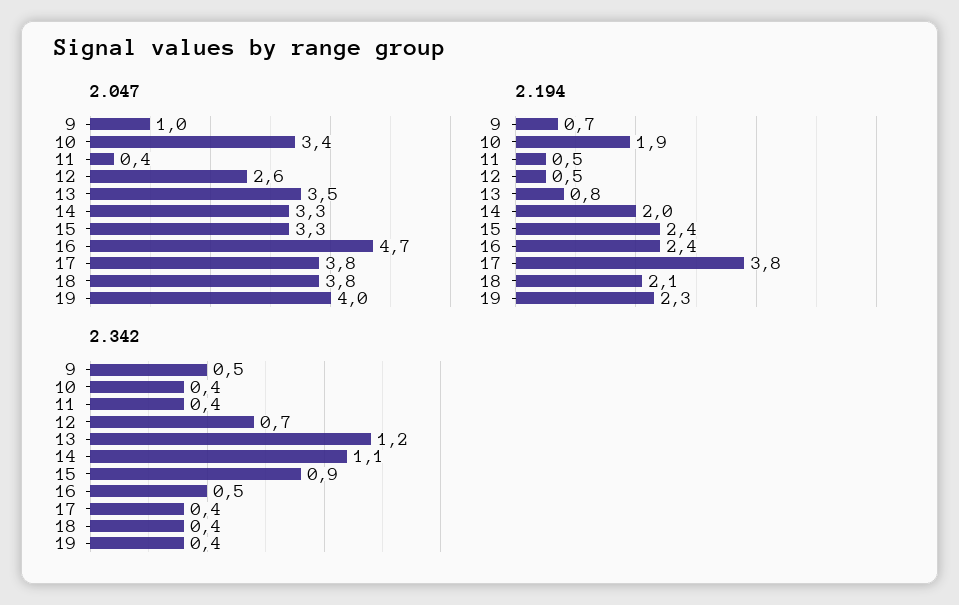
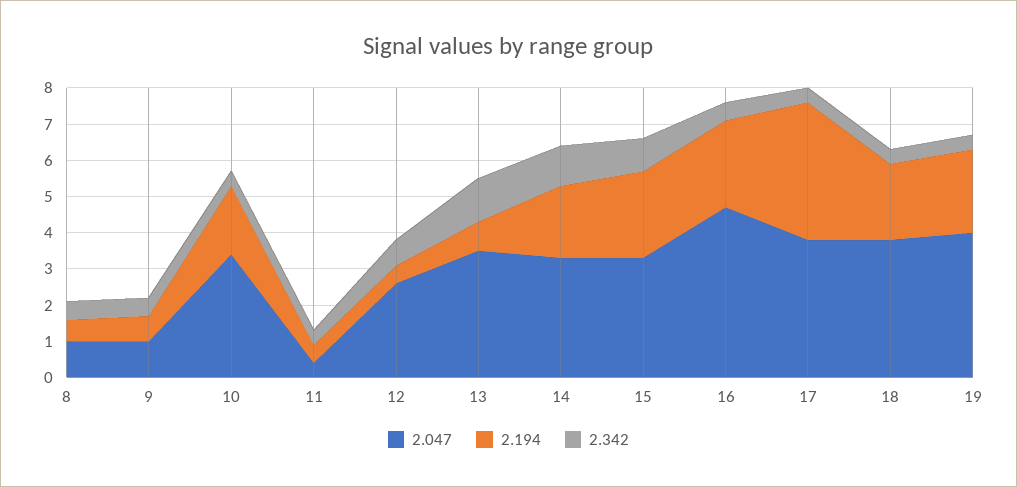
  {
    "2.047": {
      "9": 1,
      "10": 3.4,
      "11": 0.4,
      "12": 2.6,
      "13": 3.5,
      "14": 3.3,
      "15": 3.3,
      "16": 4.7,
      "17": 3.8,
      "18": 3.8,
-     "19": 4
+     "19": 4,
+     "8": 1
    },
    "2.194": {
      "9": 0.7,
      "10": 1.9,
      "11": 0.5,
      "12": 0.5,
      "13": 0.8,
      "14": 2,
      "15": 2.4,
      "16": 2.4,
      "17": 3.8,
      "18": 2.1,
-     "19": 2.3
+     "19": 2.3,
+     "8": 0.5
    },
    "2.342": {
      "9": 0.5,
      "10": 0.4,
      "11": 0.4,
      "12": 0.7,
      "13": 1.2,
      "14": 1.1,
      "15": 0.9,
      "16": 0.5,
      "17": 0.4,
      "18": 0.4,
-     "19": 0.4
+     "19": 0.4,
+     "8": 0.5
    }
  }

